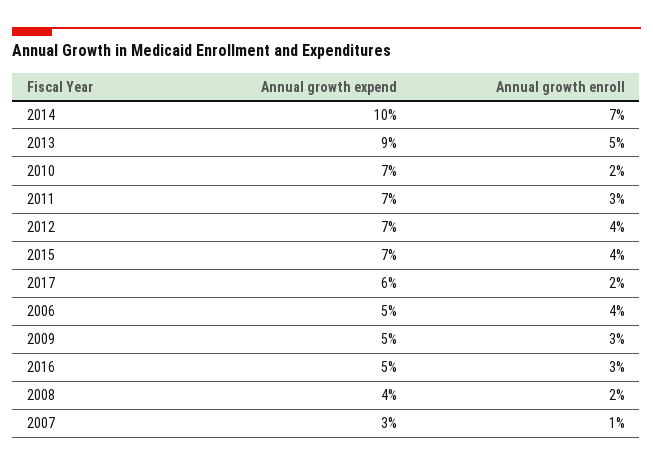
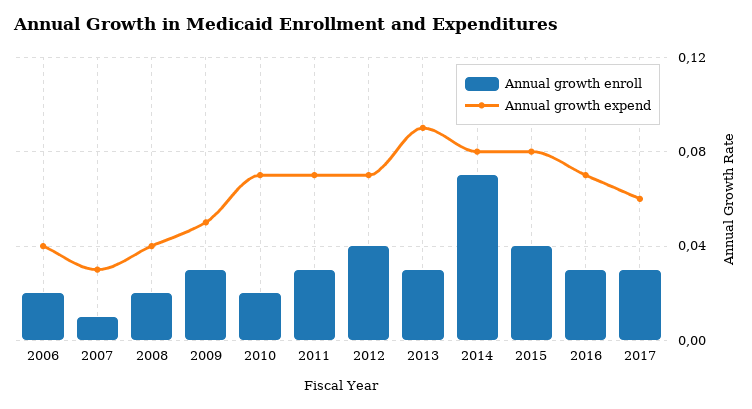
  {
    "Annual growth expend": {
-     "2014": 0.1,
+     "2014": 0.08,
      "2013": 0.09,
      "2010": 0.07,
      "2011": 0.07,
      "2012": 0.07,
-     "2015": 0.07,
+     "2015": 0.08,
      "2017": 0.06,
-     "2006": 0.05,
+     "2006": 0.04,
      "2009": 0.05,
-     "2016": 0.05,
+     "2016": 0.07,
      "2008": 0.04,
      "2007": 0.03
    },
    "Annual growth enroll": {
      "2014": 0.07,
-     "2013": 0.05,
+     "2013": 0.03,
      "2010": 0.02,
      "2011": 0.03,
      "2012": 0.04,
      "2015": 0.04,
-     "2017": 0.02,
+     "2017": 0.03,
-     "2006": 0.04,
+     "2006": 0.02,
      "2009": 0.03,
      "2016": 0.03,
      "2008": 0.02,
      "2007": 0.01
    }
  }

